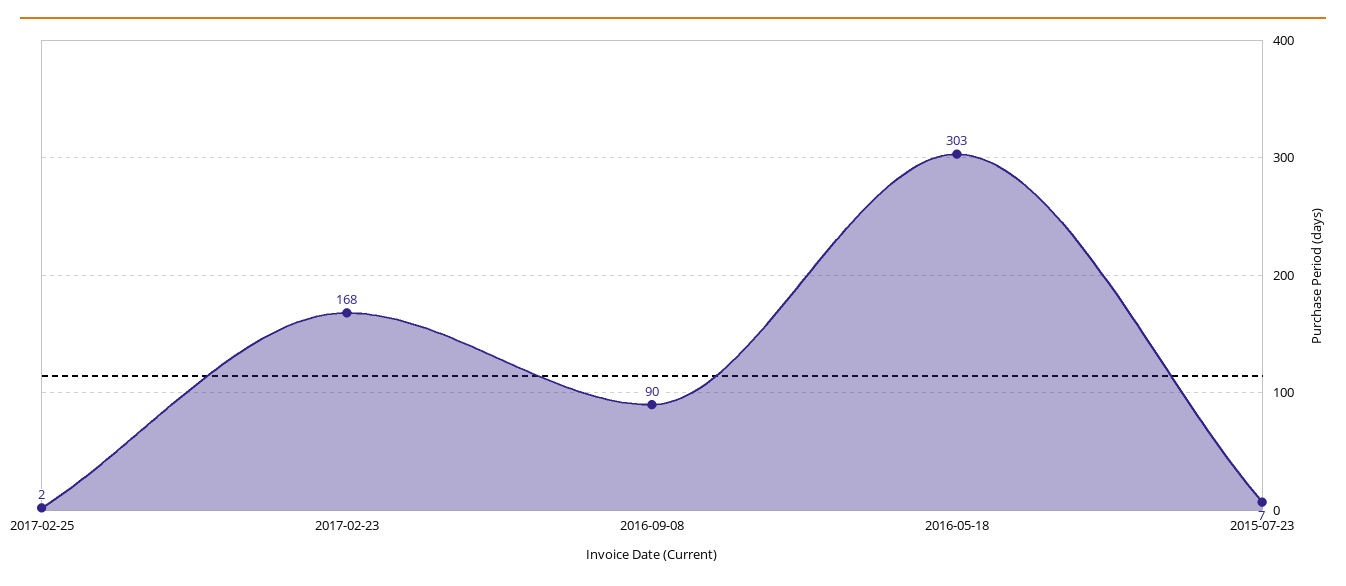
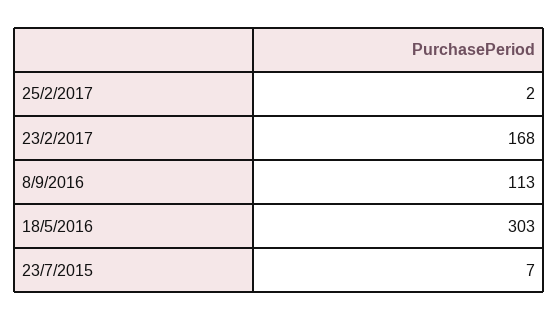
  {
    "2017-02-25": 2,
    "2017-02-23": 168,
-   "2016-09-08": 90,
+   "2016-09-08": 113,
    "2016-05-18": 303,
    "2015-07-23": 7
  }

